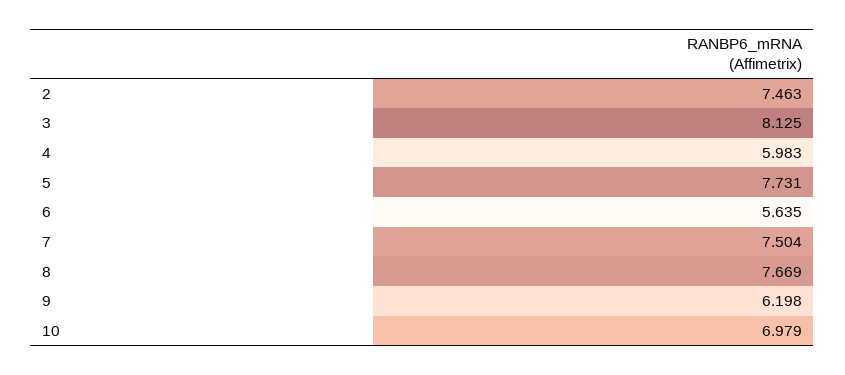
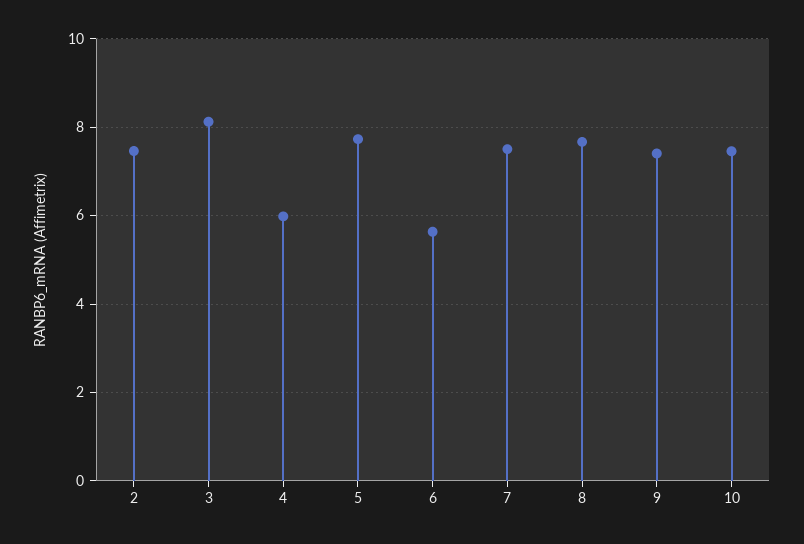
  {
    "2": 7.463,
    "3": 8.125,
    "4": 5.983,
    "5": 7.731,
    "6": 5.635,
    "7": 7.504,
    "8": 7.669,
-   "9": 6.198,
+   "9": 7.4,
-   "10": 6.979
+   "10": 7.4
  }

